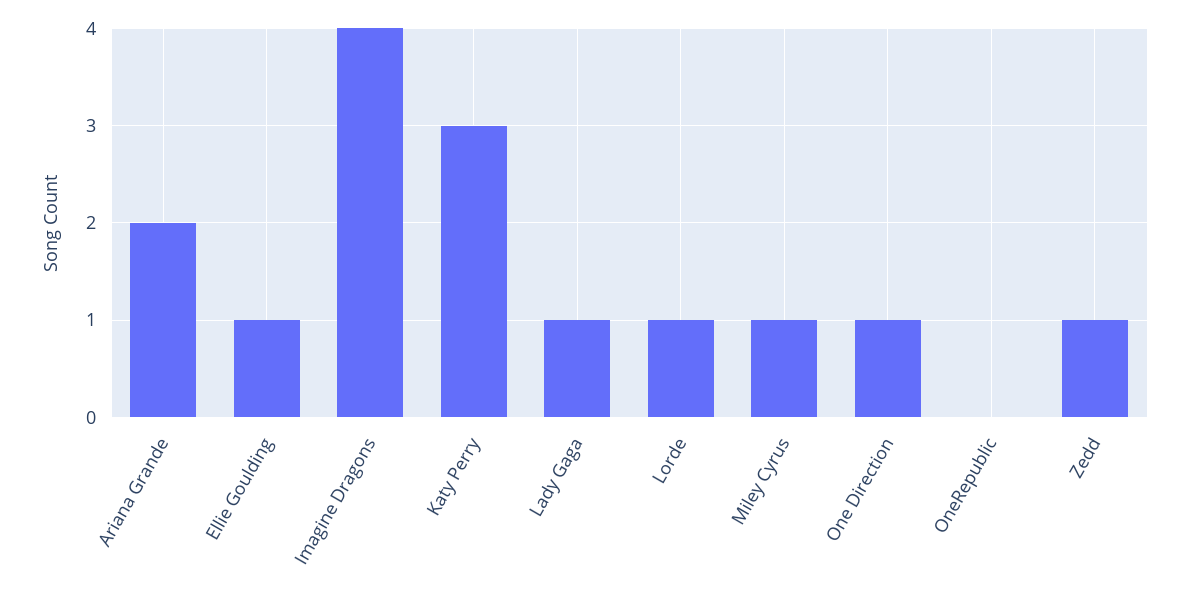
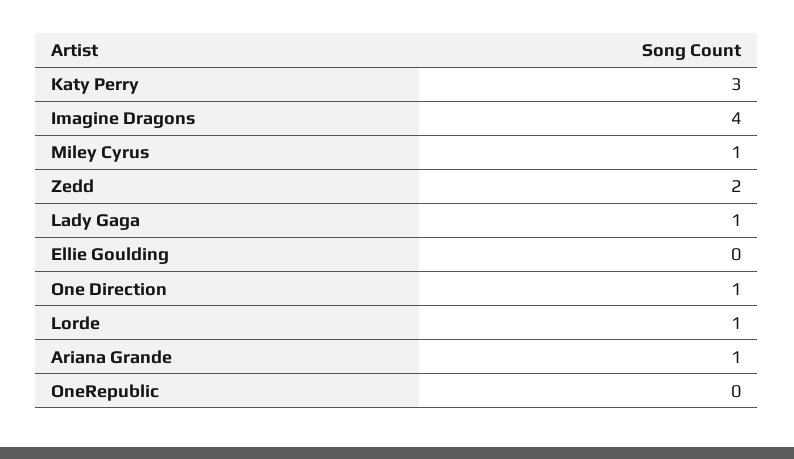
  {
-   "Ariana Grande": 2,
+   "Ariana Grande": 1,
-   "Ellie Goulding": 1,
+   "Ellie Goulding": 0,
    "Imagine Dragons": 4,
    "Katy Perry": 3,
    "Lady Gaga": 1,
    "Lorde": 1,
    "Miley Cyrus": 1,
    "One Direction": 1,
    "OneRepublic": 0,
-   "Zedd": 1
+   "Zedd": 2
  }

